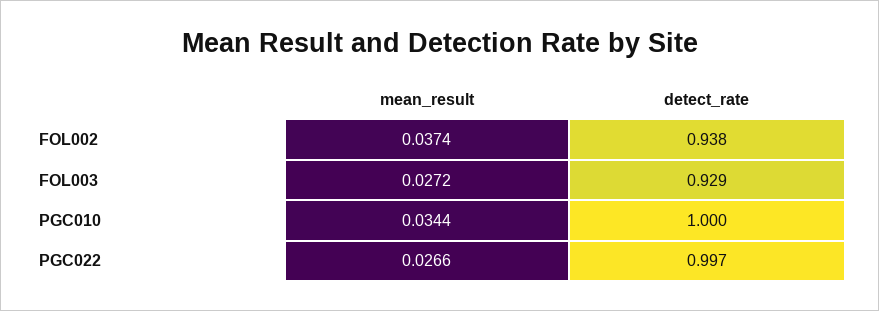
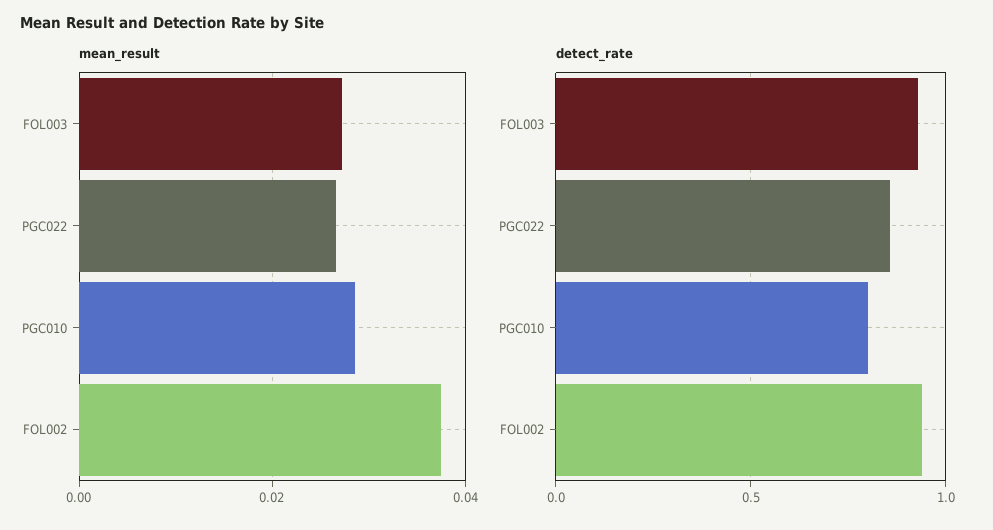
  {
    "mean_result": {
      "FOL002": 0.0374,
      "FOL003": 0.0272,
-     "PGC010": 0.0344,
+     "PGC010": 0.028,
      "PGC022": 0.0266
    },
    "detect_rate": {
      "FOL002": 0.938,
      "FOL003": 0.929,
-     "PGC010": 1,
+     "PGC010": 0.8,
-     "PGC022": 0.997
+     "PGC022": 0.85
    }
  }

